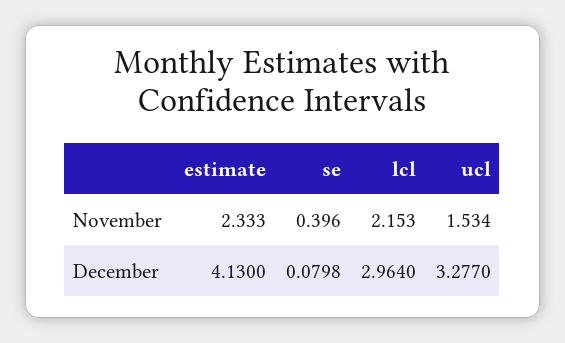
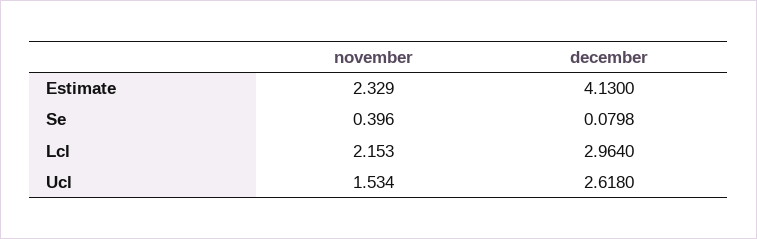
  {
    "estimate": {
-     "November": 2.333,
+     "November": 2.329,
      "December": 4.13
    },
    "se": {
      "November": 0.396,
      "December": 0.0798
    },
    "lcl": {
      "November": 2.153,
      "December": 2.964
    },
    "ucl": {
      "November": 1.534,
-     "December": 3.277
+     "December": 2.618
    }
  }

